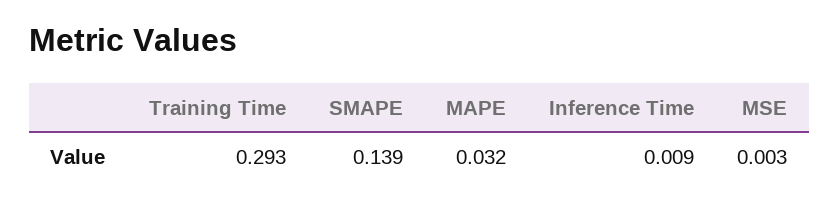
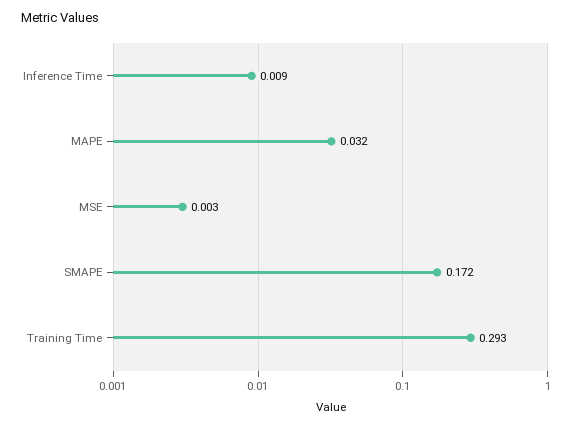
  {
    "Training Time": 0.293,
-   "SMAPE": 0.139,
+   "SMAPE": 0.172,
    "MAPE": 0.032,
    "Inference Time": 0.009,
    "MSE": 0.003
  }

